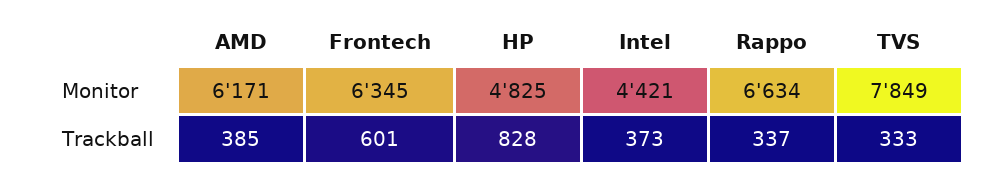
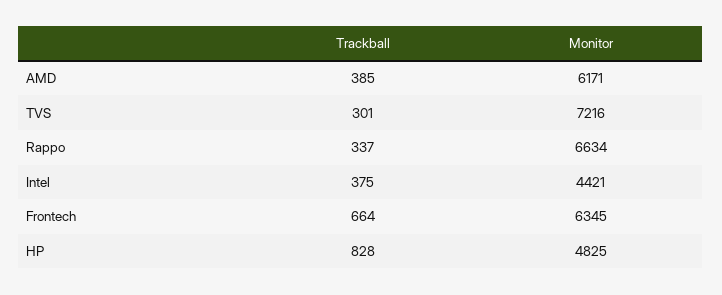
  {
    "AMD": {
      "Monitor": 6171,
      "Trackball": 385
    },
    "Frontech": {
      "Monitor": 6345,
-     "Trackball": 601
+     "Trackball": 664
    },
    "HP": {
      "Monitor": 4825,
      "Trackball": 828
    },
    "Intel": {
      "Monitor": 4421,
-     "Trackball": 373
+     "Trackball": 375
    },
    "Rappo": {
      "Monitor": 6634,
      "Trackball": 337
    },
    "TVS": {
-     "Monitor": 7849,
+     "Monitor": 7216,
-     "Trackball": 333
+     "Trackball": 301
    }
  }

